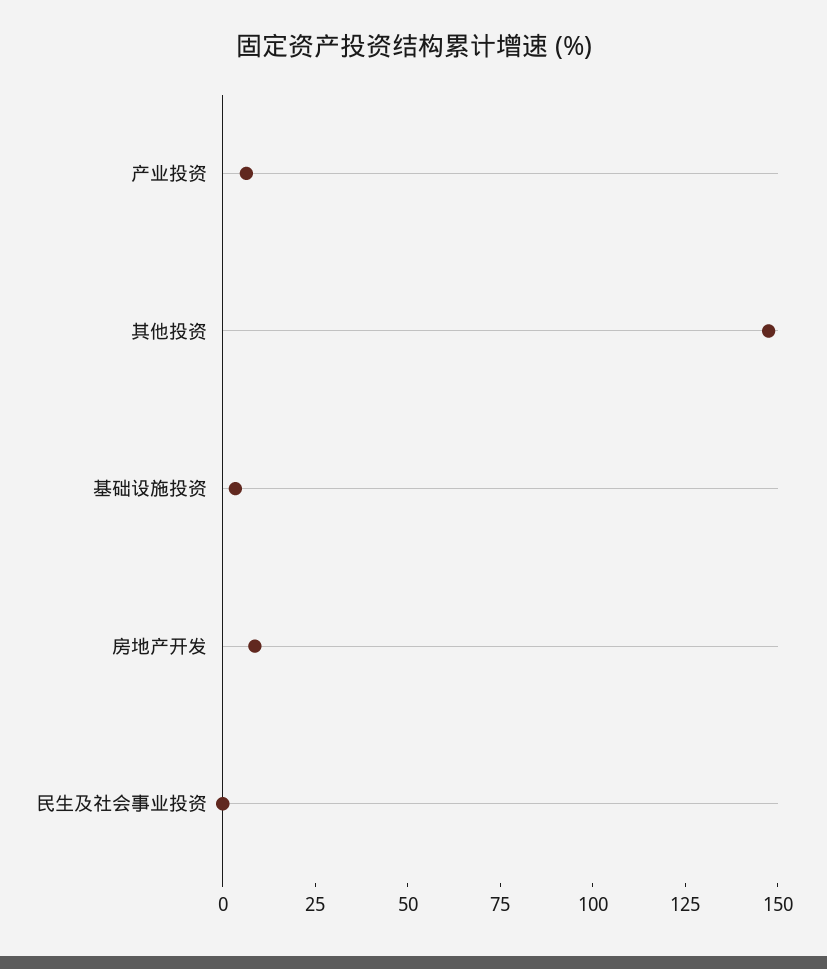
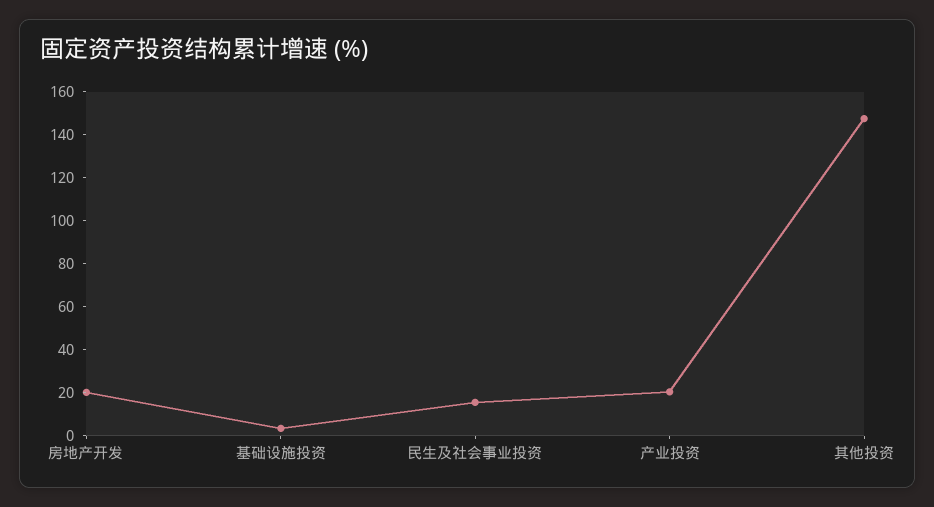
  {
-   "产业投资": 5,
+   "产业投资": 20,
    "其他投资": 150,
    "基础设施投资": 5,
-   "房地产开发": 10,
+   "房地产开发": 20,
-   "民生及社会事业投资": 0
+   "民生及社会事业投资": 15
  }

